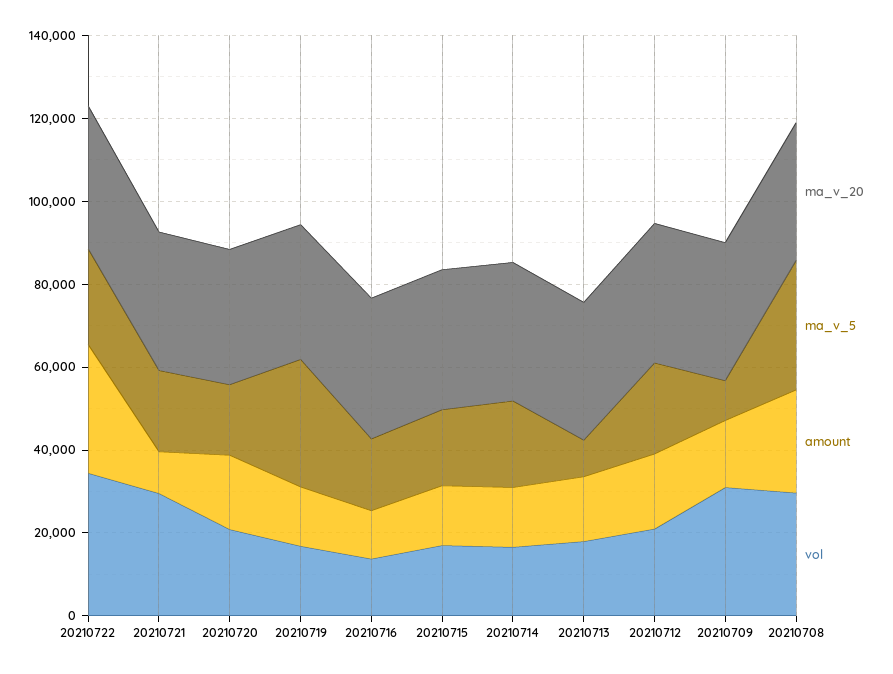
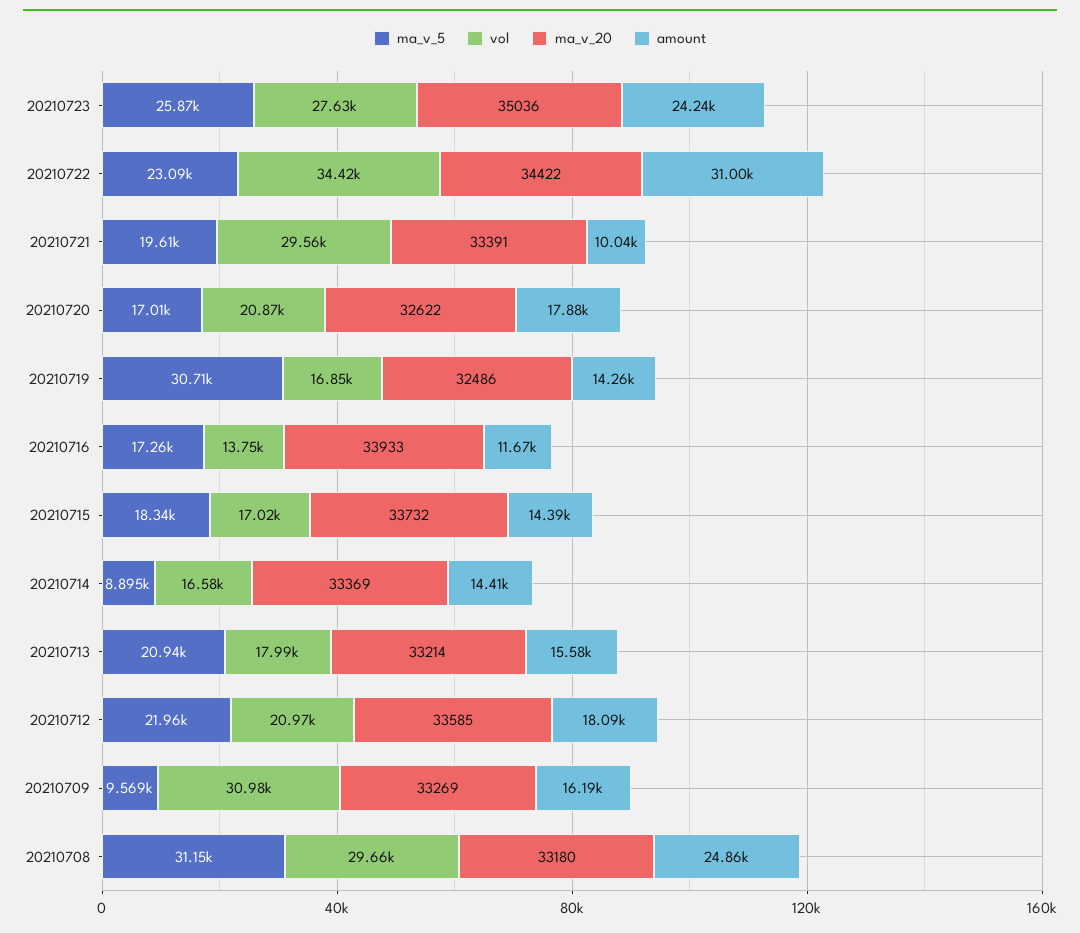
  {
    "ma_v_20": {
      "20210722": 34422,
      "20210721": 33391,
      "20210720": 32622,
      "20210719": 32486,
      "20210716": 33933,
      "20210715": 33732,
      "20210714": 33369,
      "20210713": 33214,
      "20210712": 33585,
      "20210709": 33269,
-     "20210708": 33180
+     "20210708": 33180,
+     "20210723": 35036
    },
    "ma_v_5": {
      "20210722": 23090,
      "20210721": 19610,
      "20210720": 17010,
      "20210719": 30710,
      "20210716": 17260,
      "20210715": 18340,
-     "20210714": 20000,
+     "20210714": 8895,
-     "20210713": 10000,
+     "20210713": 20940,
      "20210712": 21960,
      "20210709": 9569,
-     "20210708": 31150
+     "20210708": 31150,
+     "20210723": 25870
    },
    "amount": {
      "20210722": 31000,
      "20210721": 10040,
      "20210720": 17880,
      "20210719": 14260,
      "20210716": 11670,
      "20210715": 14390,
      "20210714": 14410,
      "20210713": 15580,
      "20210712": 18090,
      "20210709": 16190,
-     "20210708": 24860
+     "20210708": 24860,
+     "20210723": 24240
    },
    "vol": {
      "20210722": 34420,
      "20210721": 29560,
      "20210720": 20870,
      "20210719": 16850,
      "20210716": 13750,
      "20210715": 17020,
      "20210714": 16580,
      "20210713": 17990,
      "20210712": 20970,
      "20210709": 30980,
-     "20210708": 29660
+     "20210708": 29660,
+     "20210723": 27630
    }
  }

